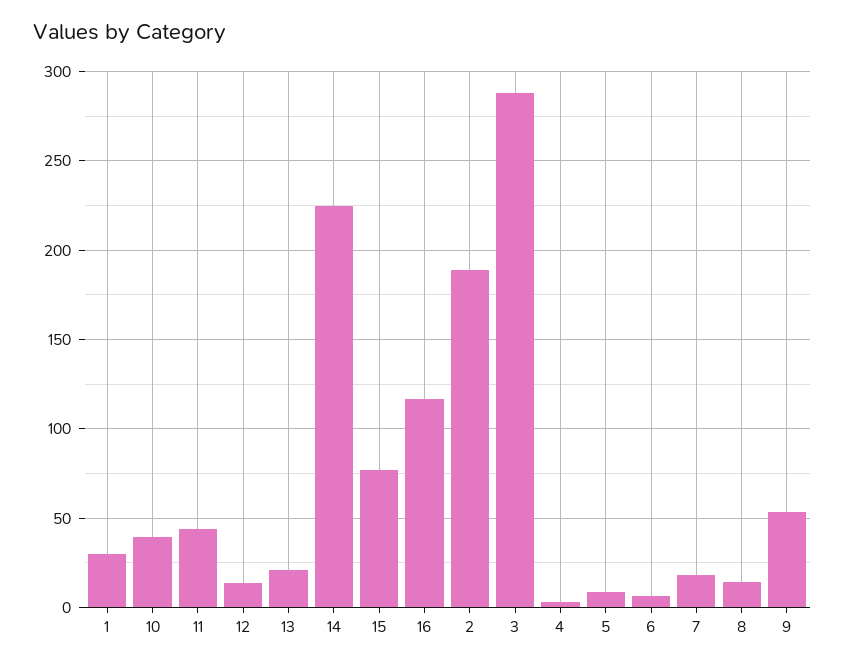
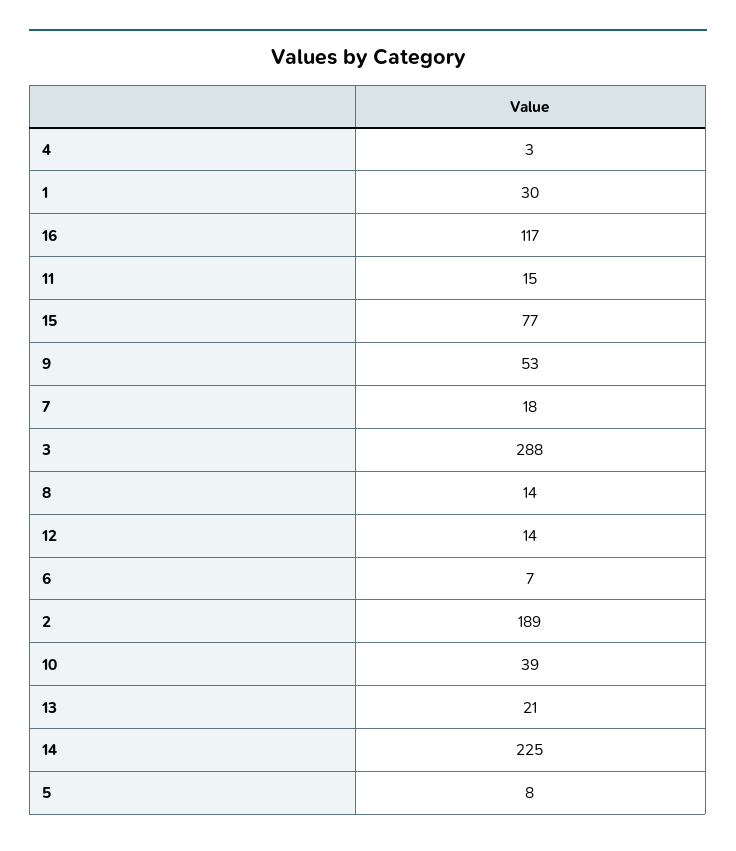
  {
    "1": 30,
    "10": 39,
-   "11": 45,
+   "11": 15,
    "12": 14,
    "13": 21,
    "14": 225,
    "15": 77,
    "16": 117,
    "2": 189,
    "3": 288,
    "4": 3,
    "5": 8,
    "6": 7,
    "7": 18,
    "8": 14,
    "9": 53
  }

